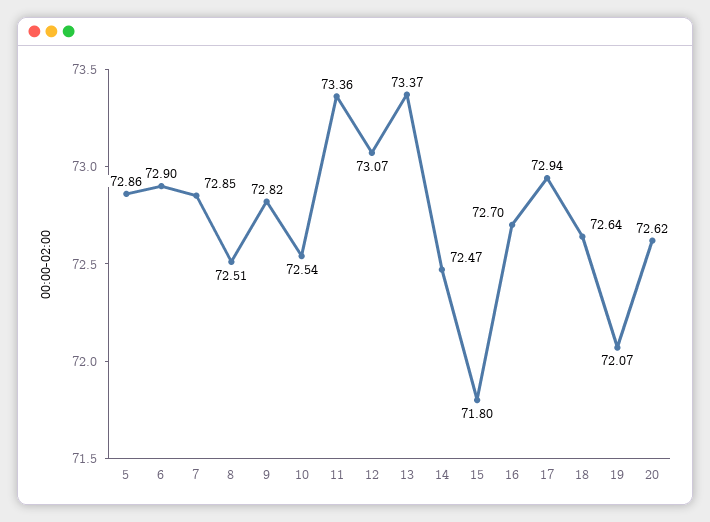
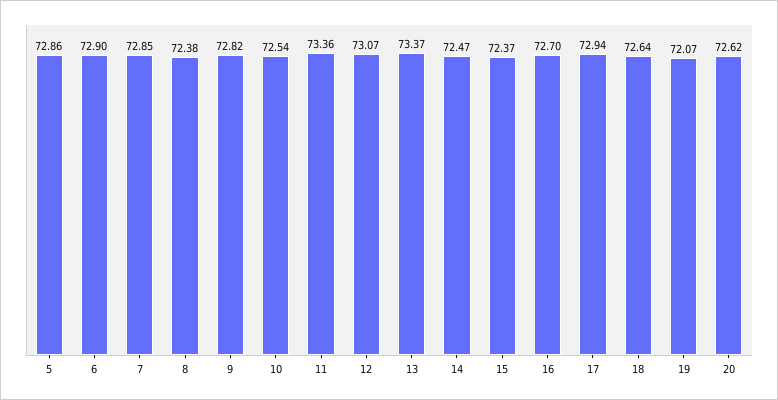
  {
    "5": 72.86,
    "6": 72.9,
    "7": 72.85,
-   "8": 72.51,
+   "8": 72.38,
    "9": 72.82,
    "10": 72.54,
    "11": 73.36,
    "12": 73.07,
    "13": 73.37,
    "14": 72.47,
-   "15": 71.8,
+   "15": 72.37,
    "16": 72.7,
    "17": 72.94,
    "18": 72.64,
    "19": 72.07,
    "20": 72.62
  }

